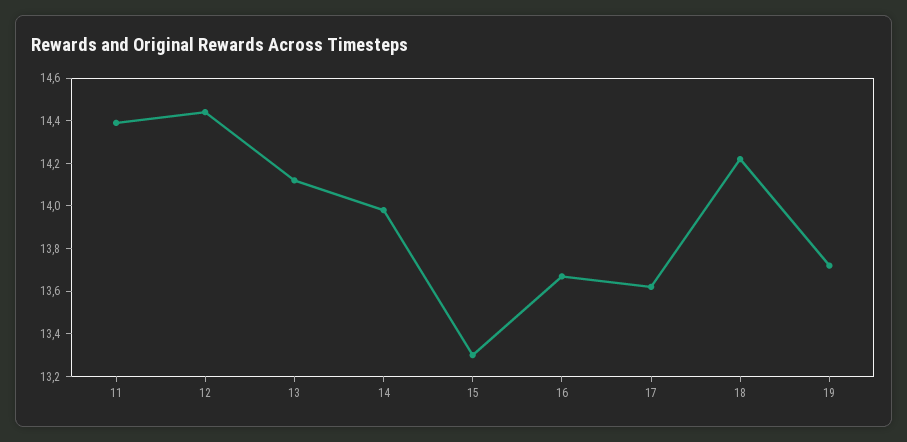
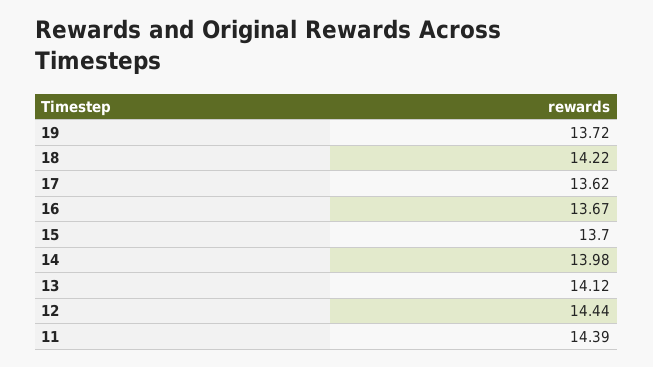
  {
    "11": 14.39,
    "12": 14.44,
    "13": 14.12,
    "14": 13.98,
-   "15": 13.3,
+   "15": 13.7,
    "16": 13.67,
    "17": 13.62,
    "18": 14.22,
    "19": 13.72
  }

